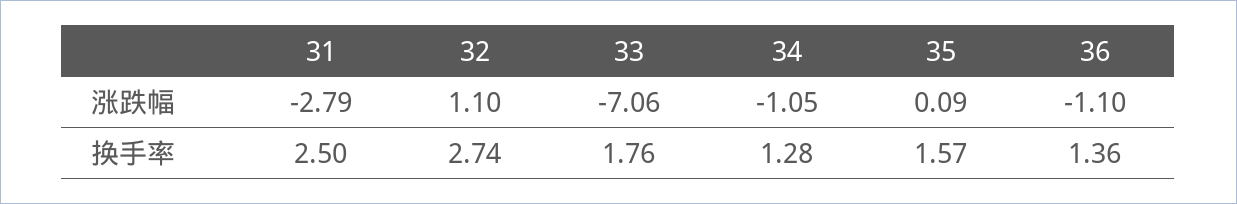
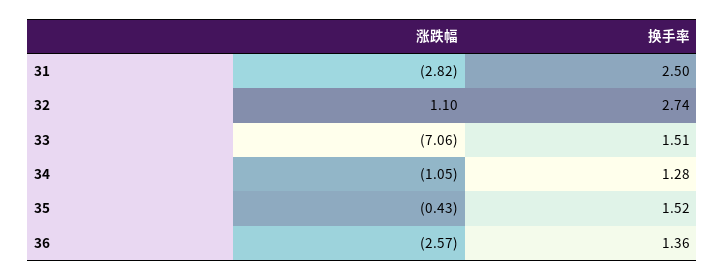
  {
    "31": {
-     "涨跌幅": -2.79,
+     "涨跌幅": -2.82,
      "换手率": 2.5
    },
    "32": {
      "涨跌幅": 1.1,
      "换手率": 2.74
    },
    "33": {
      "涨跌幅": -7.06,
-     "换手率": 1.76
+     "换手率": 1.51
    },
    "34": {
      "涨跌幅": -1.05,
      "换手率": 1.28
    },
    "35": {
-     "涨跌幅": 0.09,
+     "涨跌幅": -0.43,
-     "换手率": 1.57
+     "换手率": 1.52
    },
    "36": {
-     "涨跌幅": -1.1,
+     "涨跌幅": -2.57,
      "换手率": 1.36
    }
  }

